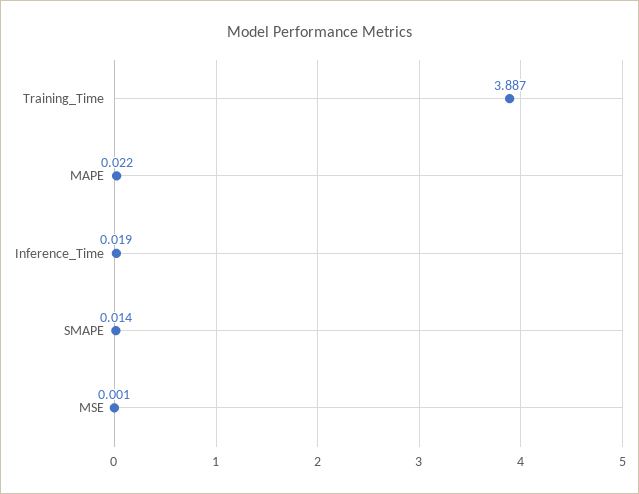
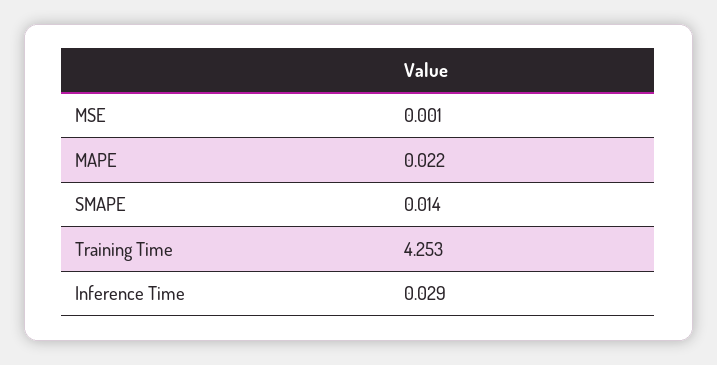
  {
-   "Training_Time": 3.887,
+   "Training_Time": 4.253,
    "MAPE": 0.022,
-   "Inference_Time": 0.019,
+   "Inference_Time": 0.029,
    "SMAPE": 0.014,
    "MSE": 0.001
  }

